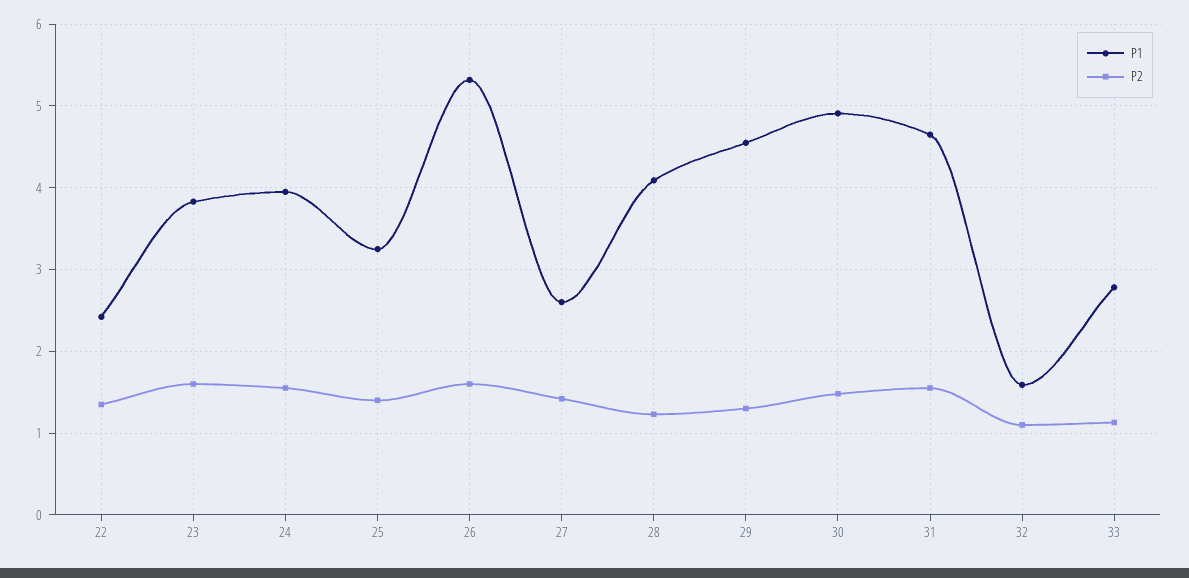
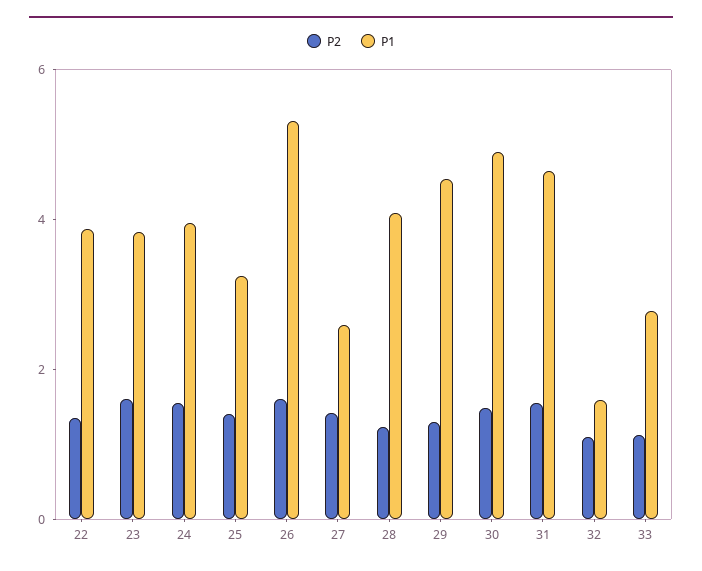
  {
    "P1": {
-     "22": 2.4,
+     "22": 4,
      "23": 3.8,
      "24": 4,
      "25": 3.3,
      "26": 5.3,
      "27": 2.6,
      "28": 4.1,
      "29": 4.6,
      "30": 4.9,
      "31": 4.7,
      "32": 1.6,
      "33": 2.8
    },
    "P2": {
      "22": 1.4,
      "23": 1.6,
      "24": 1.6,
      "25": 1.4,
      "26": 1.6,
      "27": 1.4,
      "28": 1.2,
      "29": 1.3,
      "30": 1.5,
      "31": 1.6,
      "32": 1.1,
      "33": 1.1
    }
  }

